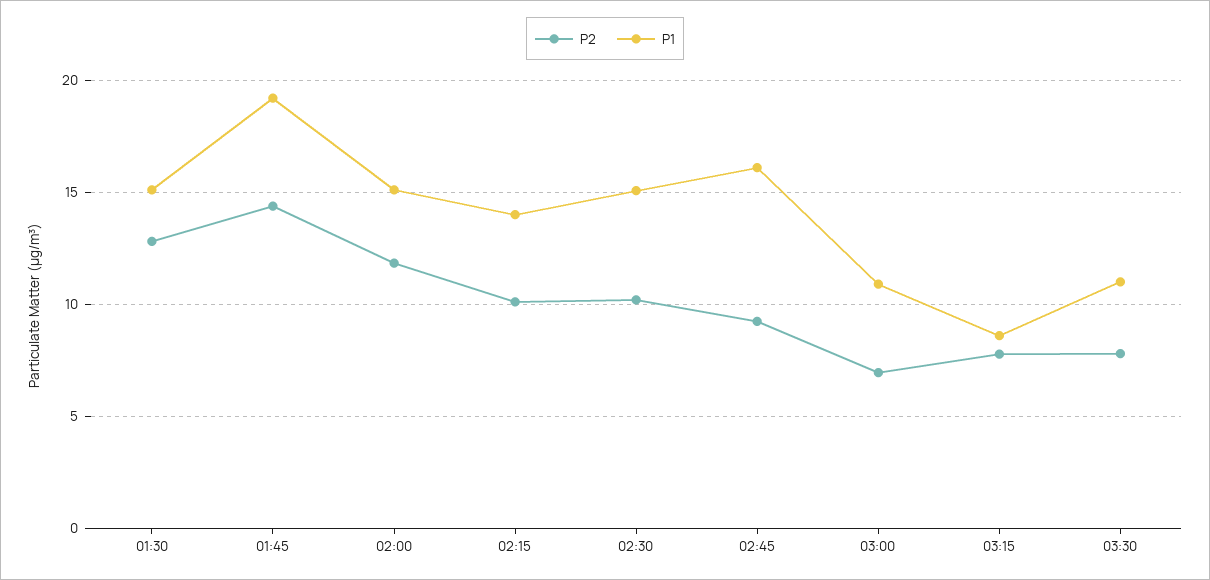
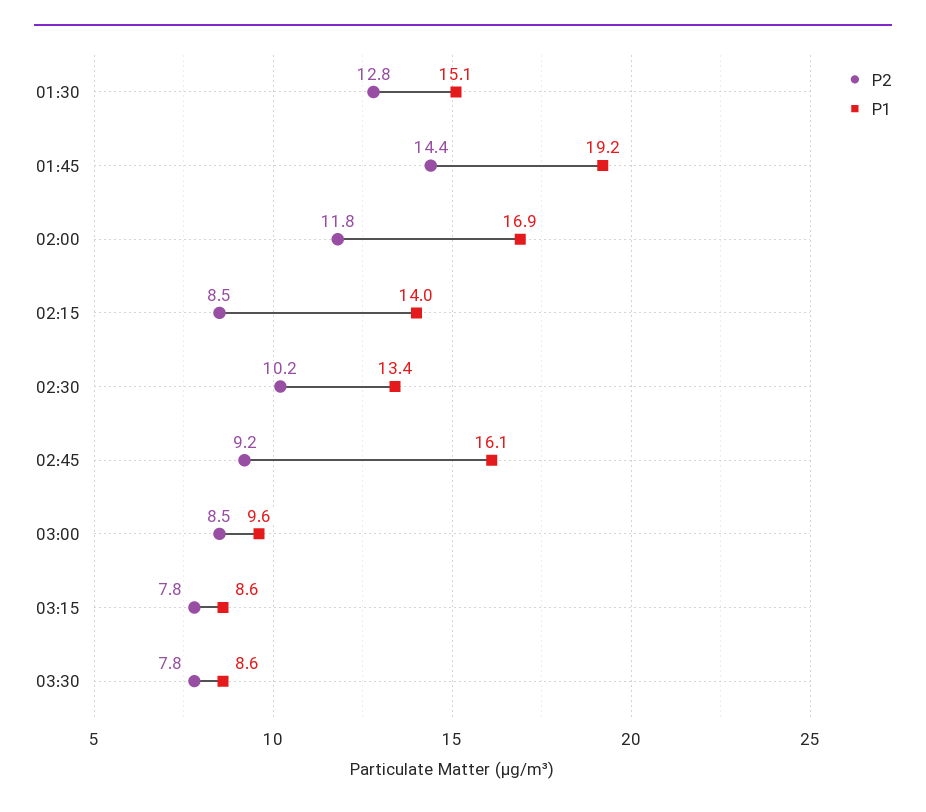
  {
    "P2": {
      "01:30": 12.8,
      "01:45": 14.4,
      "02:00": 11.8,
-     "02:15": 10,
+     "02:15": 8.5,
      "02:30": 10.2,
      "02:45": 9.2,
-     "03:00": 7,
+     "03:00": 8.5,
      "03:15": 7.8,
      "03:30": 7.8
    },
    "P1": {
      "01:30": 15.1,
      "01:45": 19.2,
-     "02:00": 15,
+     "02:00": 16.9,
      "02:15": 14,
-     "02:30": 15,
+     "02:30": 13.4,
      "02:45": 16.1,
-     "03:00": 11,
+     "03:00": 9.6,
      "03:15": 8.6,
-     "03:30": 11
+     "03:30": 8.6
    }
  }

